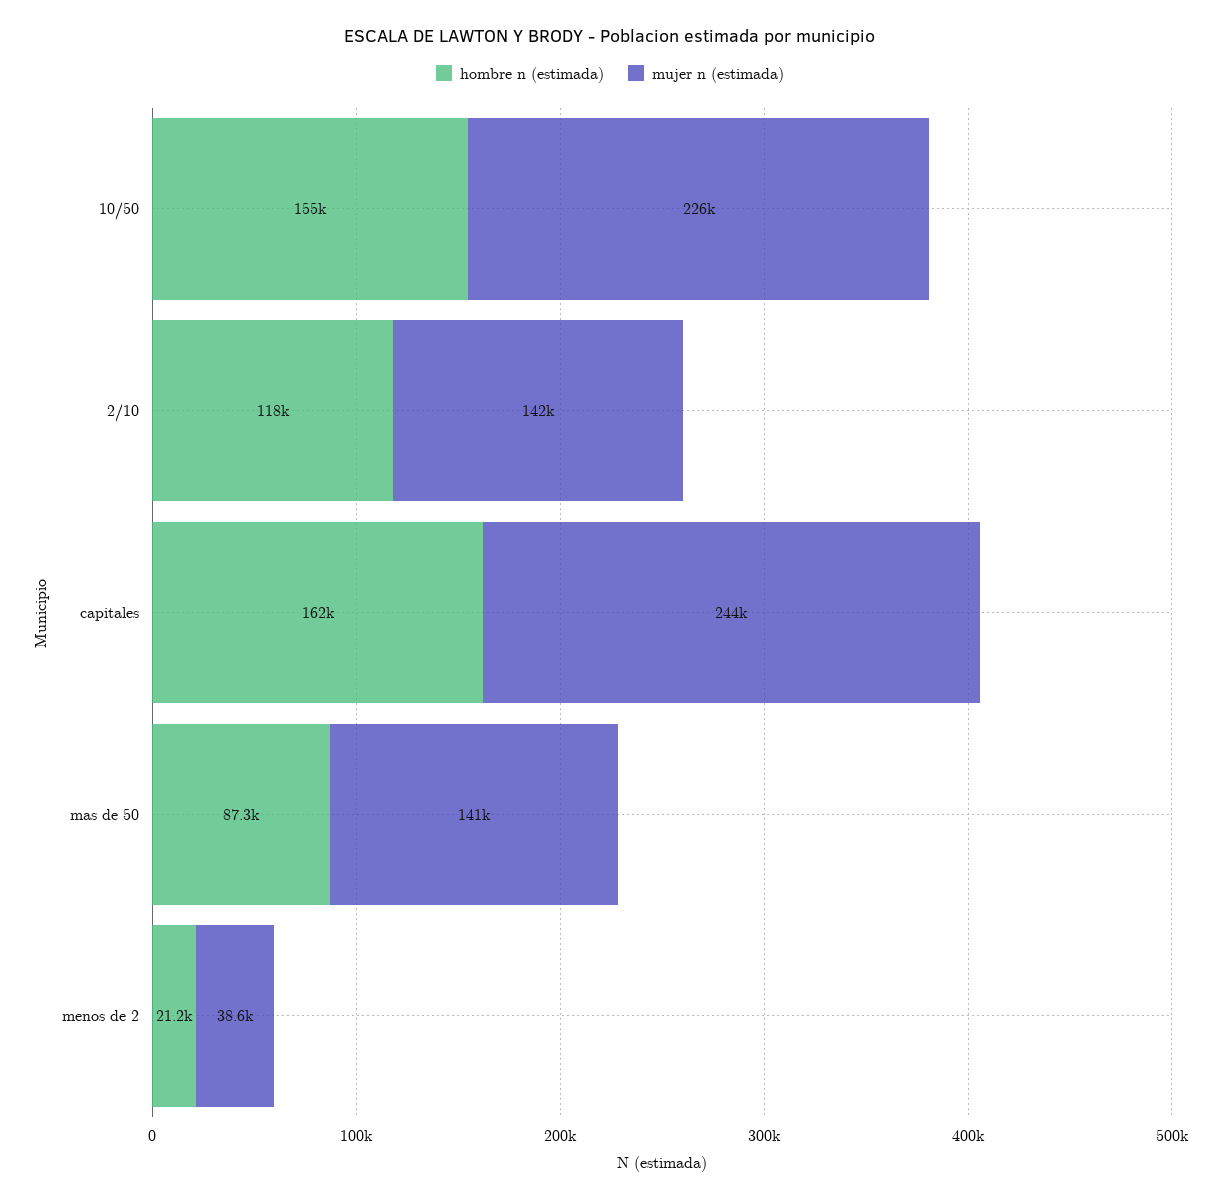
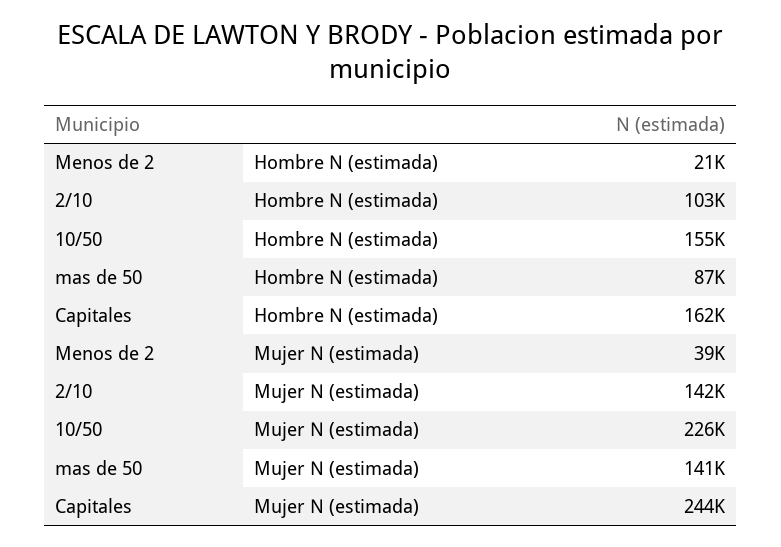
  {
    "hombre n (estimada)": {
      "10/50": 155000,
-     "2/10": 118000,
+     "2/10": 103000,
      "capitales": 162000,
      "mas de 50": 87300,
      "menos de 2": 21200
    },
    "mujer n (estimada)": {
      "10/50": 226000,
      "2/10": 142000,
      "capitales": 244000,
      "mas de 50": 141000,
      "menos de 2": 38600
    }
  }

